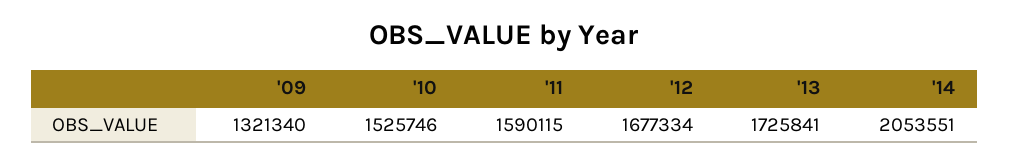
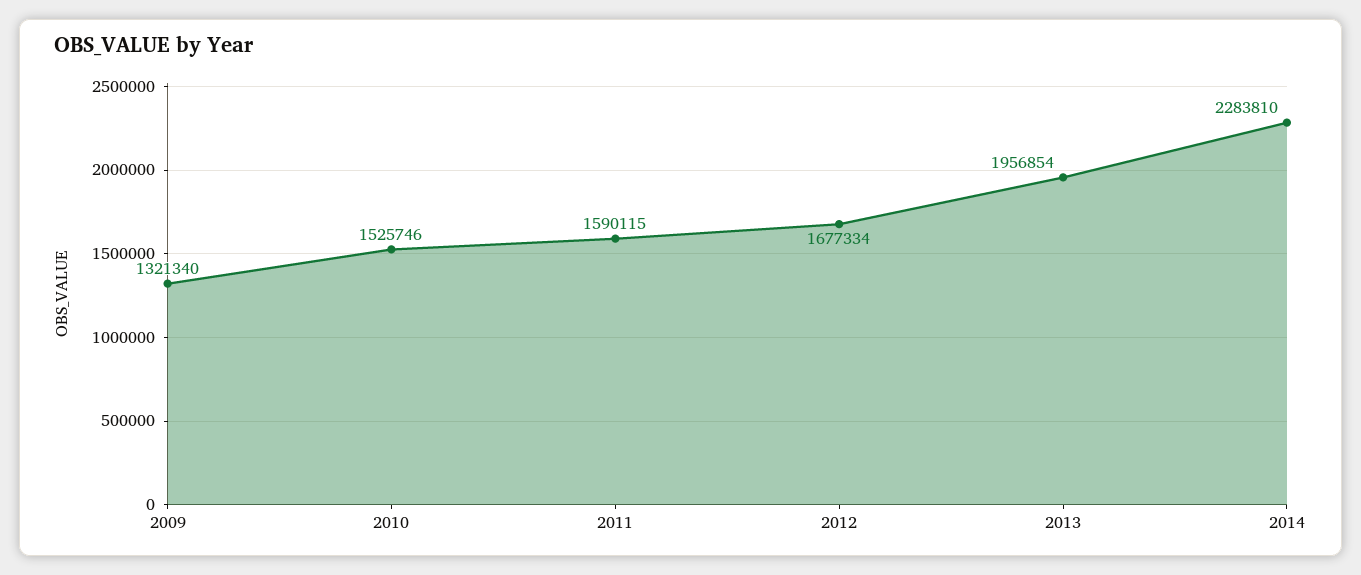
  {
    "'09": 1321340,
    "'10": 1525746,
    "'11": 1590115,
    "'12": 1677334,
-   "'13": 1725841,
+   "'13": 1956854,
-   "'14": 2053551
+   "'14": 2283810
  }

